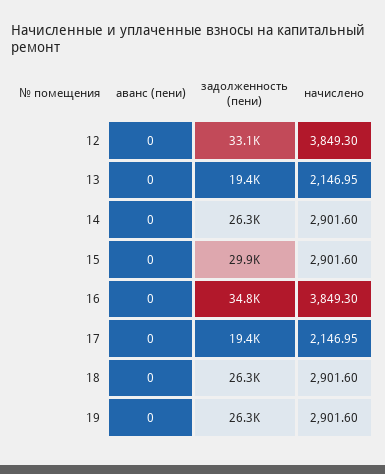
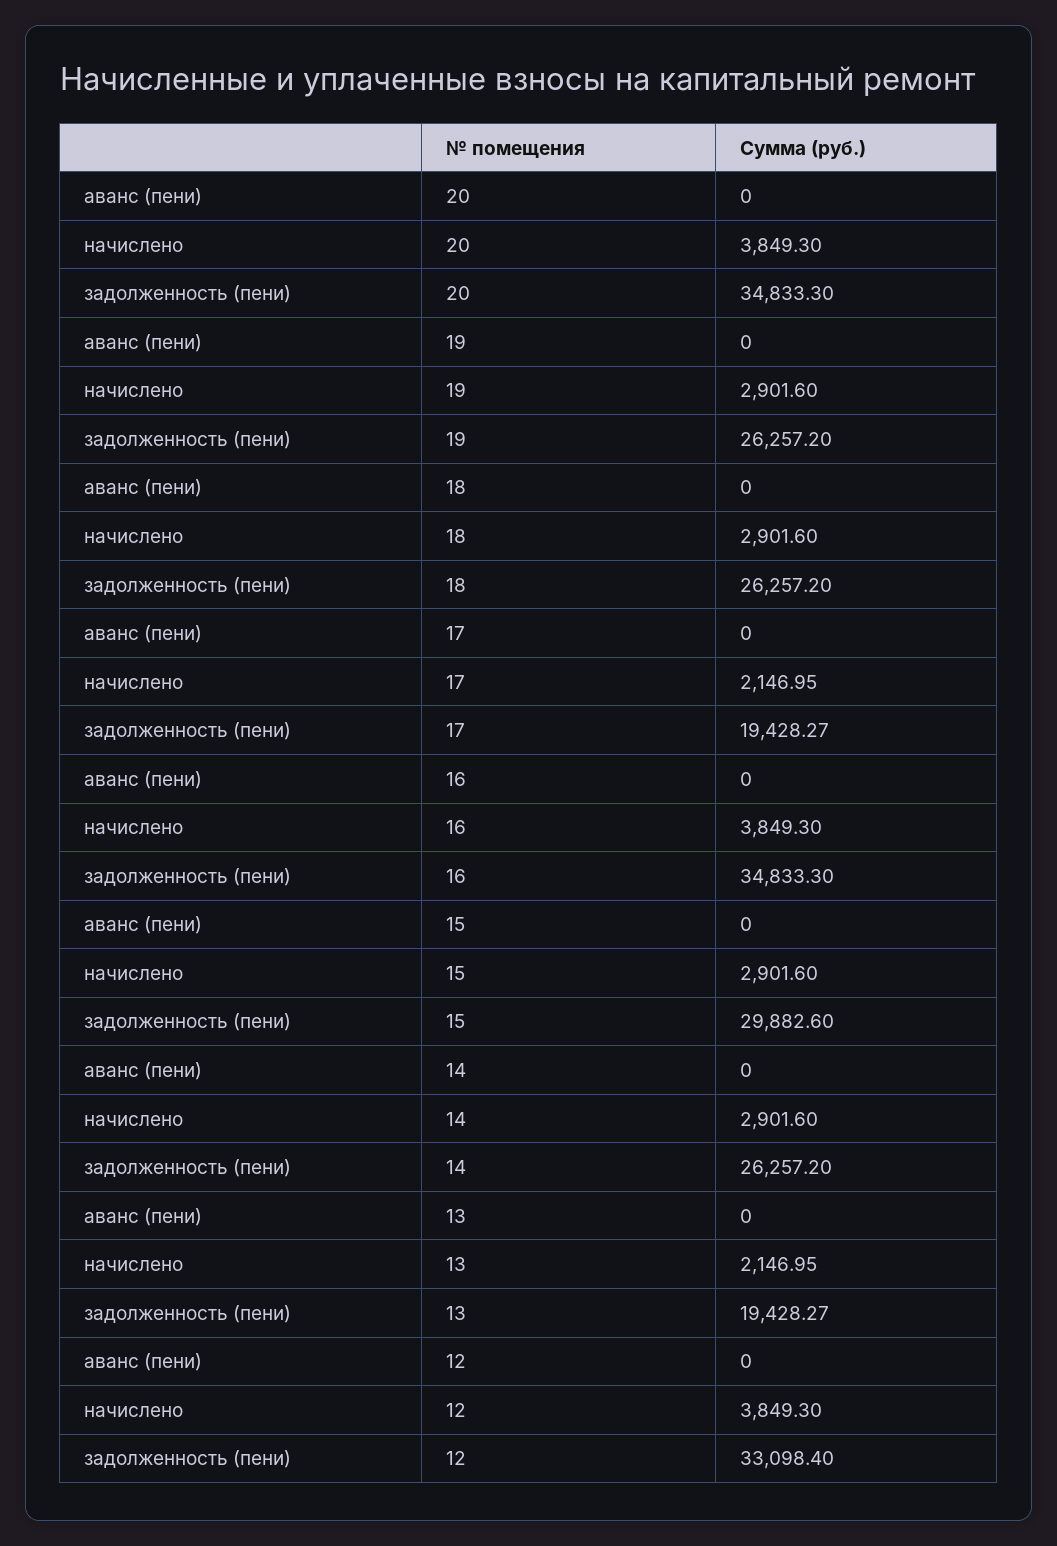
  {
    "аванс (пени)": {
      "12": 0,
      "13": 0,
      "14": 0,
      "15": 0,
      "16": 0,
      "17": 0,
      "18": 0,
-     "19": 0
+     "19": 0,
+     "20": 0
    },
    "задолженность (пени)": {
      "12": 33098.4,
      "13": 19428.27,
      "14": 26257.2,
      "15": 29882.6,
      "16": 34833.3,
      "17": 19428.27,
      "18": 26257.2,
-     "19": 26257.2
+     "19": 26257.2,
+     "20": 34833.3
    },
    "начислено": {
      "12": 3849.3,
      "13": 2146.95,
      "14": 2901.6,
      "15": 2901.6,
      "16": 3849.3,
      "17": 2146.95,
      "18": 2901.6,
-     "19": 2901.6
+     "19": 2901.6,
+     "20": 3849.3
    }
  }

